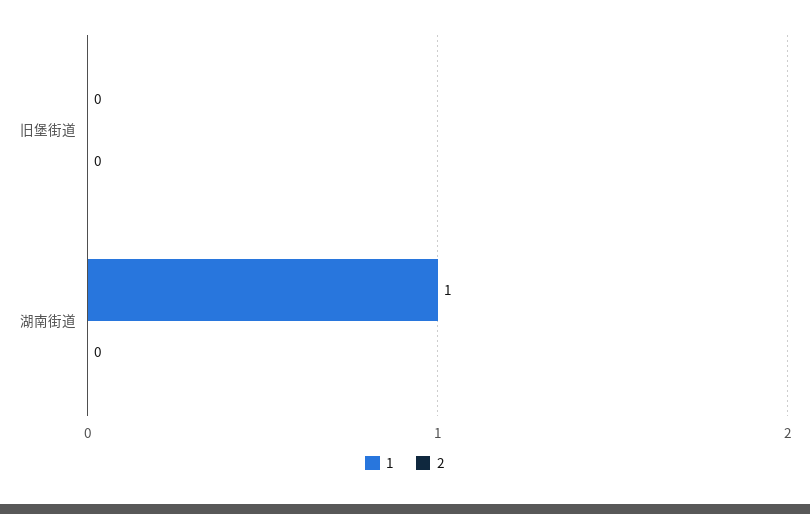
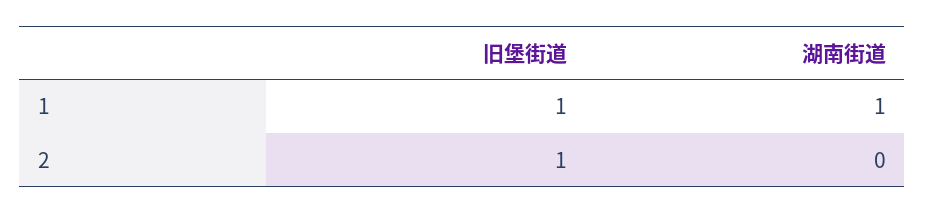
  {
    "1": {
-     "旧堡街道": 0,
+     "旧堡街道": 1,
      "湖南街道": 1
    },
    "2": {
-     "旧堡街道": 0,
+     "旧堡街道": 1,
      "湖南街道": 0
    }
  }

